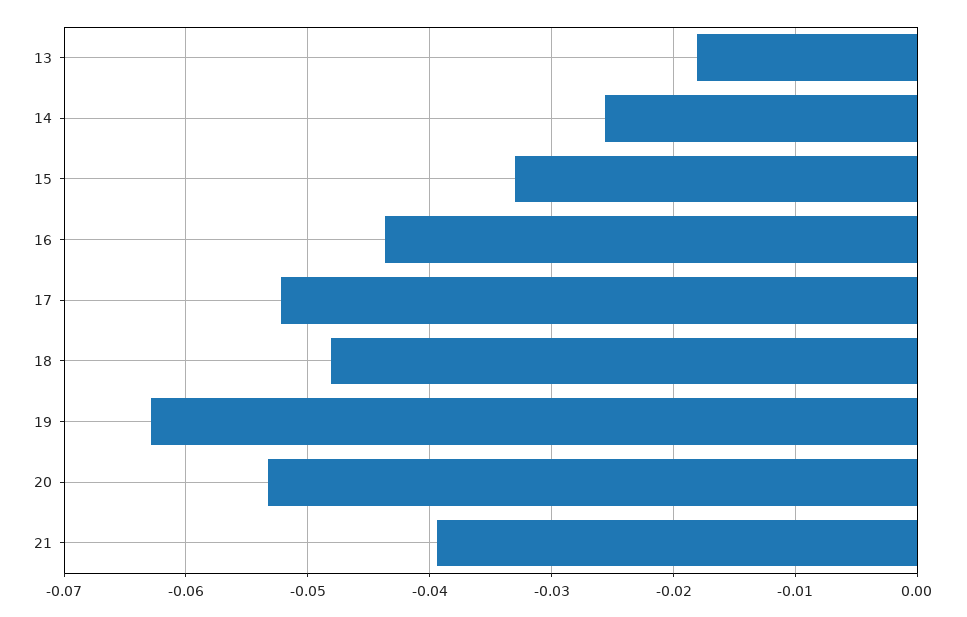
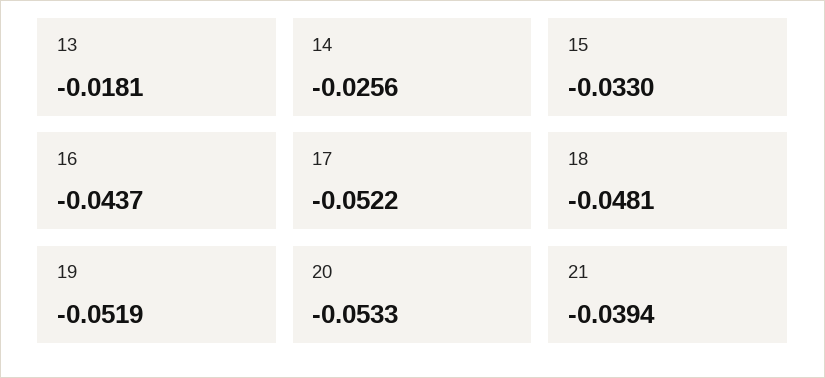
  {
    "13": -0.0181,
    "14": -0.0256,
    "15": -0.033,
    "16": -0.0437,
    "17": -0.0522,
    "18": -0.0481,
-   "19": -0.063,
+   "19": -0.0519,
    "20": -0.0533,
    "21": -0.0394
  }

